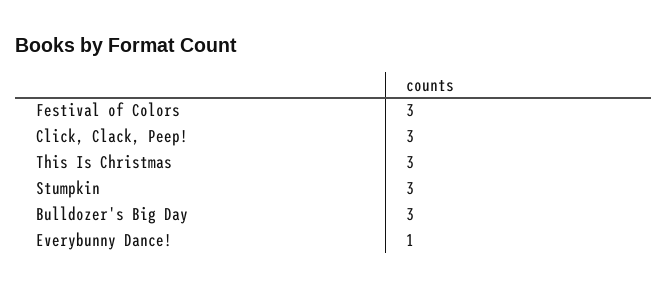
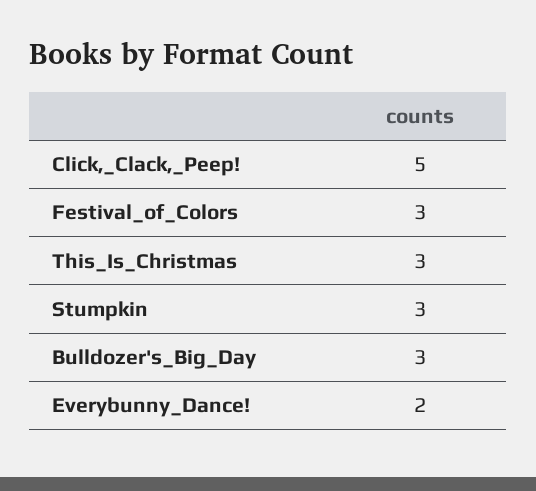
  {
    "Festival of Colors": 3,
-   "Click, Clack, Peep!": 3,
+   "Click, Clack, Peep!": 5,
    "This Is Christmas": 3,
    "Stumpkin": 3,
    "Bulldozer's Big Day": 3,
-   "Everybunny Dance!": 1
+   "Everybunny Dance!": 2
  }

